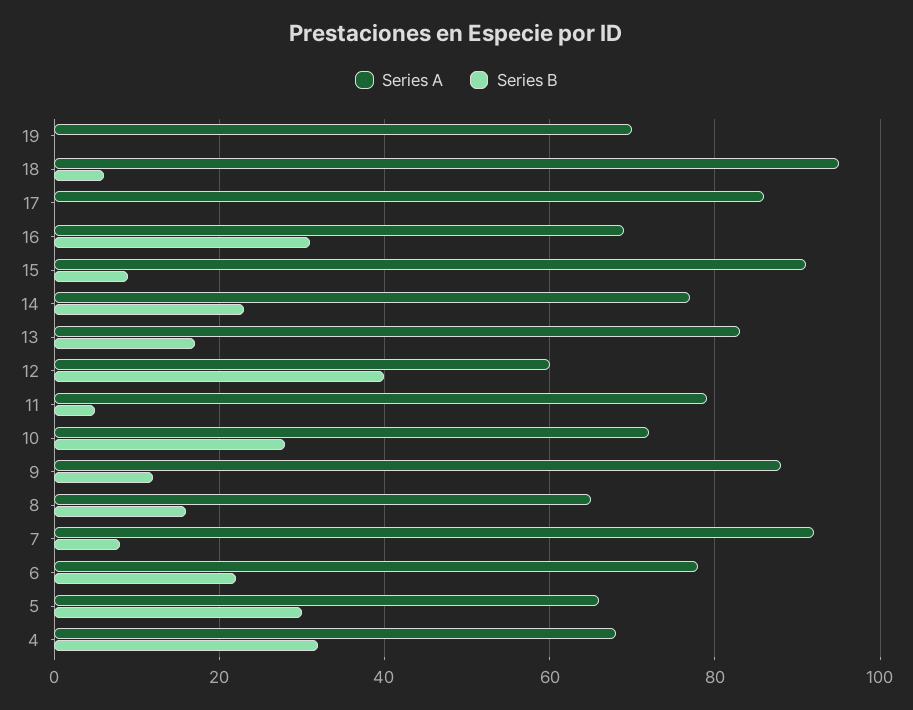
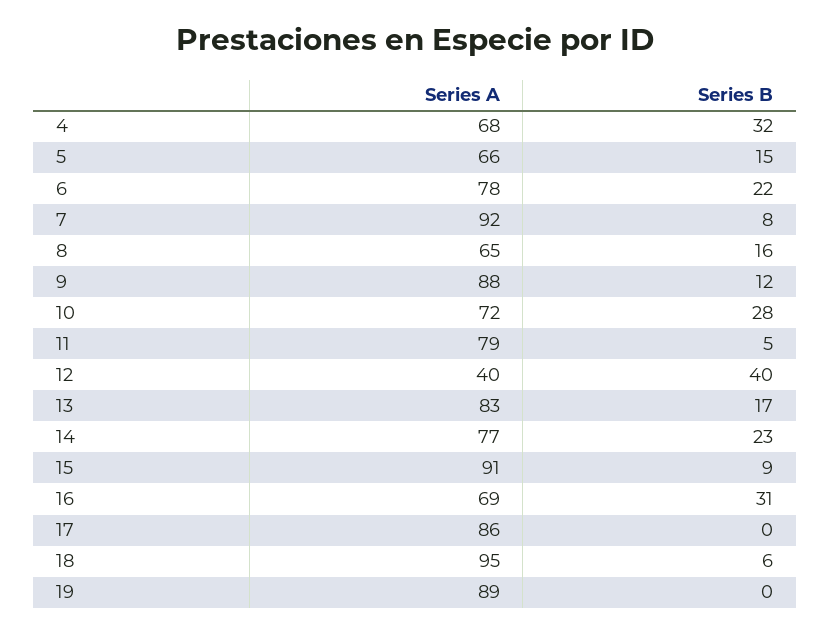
  {
    "Series A": {
-     "19": 70,
+     "19": 89,
      "18": 95,
      "17": 86,
      "16": 69,
      "15": 91,
      "14": 77,
      "13": 83,
-     "12": 60,
+     "12": 40,
      "11": 79,
      "10": 72,
      "9": 88,
      "8": 65,
      "7": 92,
      "6": 78,
      "5": 66,
      "4": 68
    },
    "Series B": {
      "19": 0,
      "18": 6,
      "17": 0,
      "16": 31,
      "15": 9,
      "14": 23,
      "13": 17,
      "12": 40,
      "11": 5,
      "10": 28,
      "9": 12,
      "8": 16,
      "7": 8,
      "6": 22,
-     "5": 30,
+     "5": 15,
      "4": 32
    }
  }

